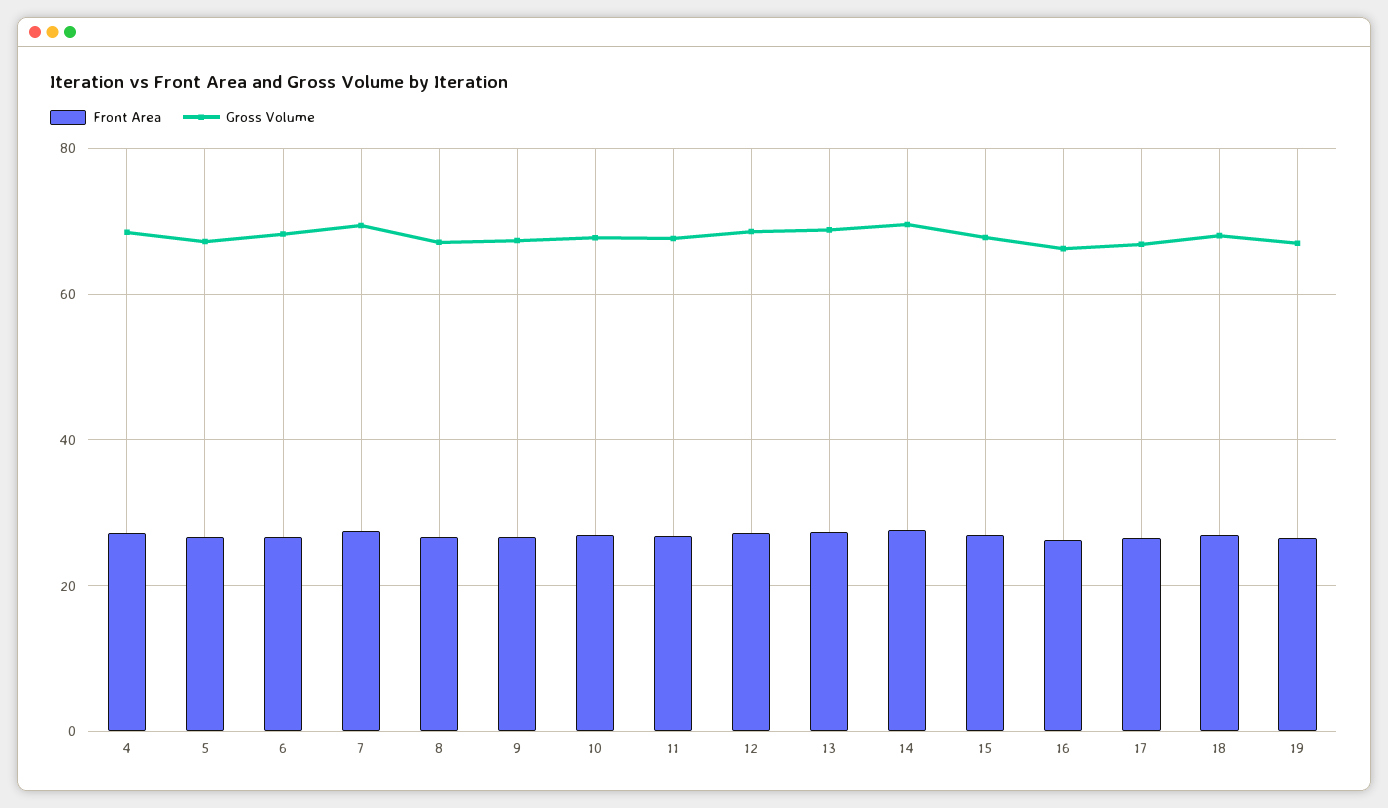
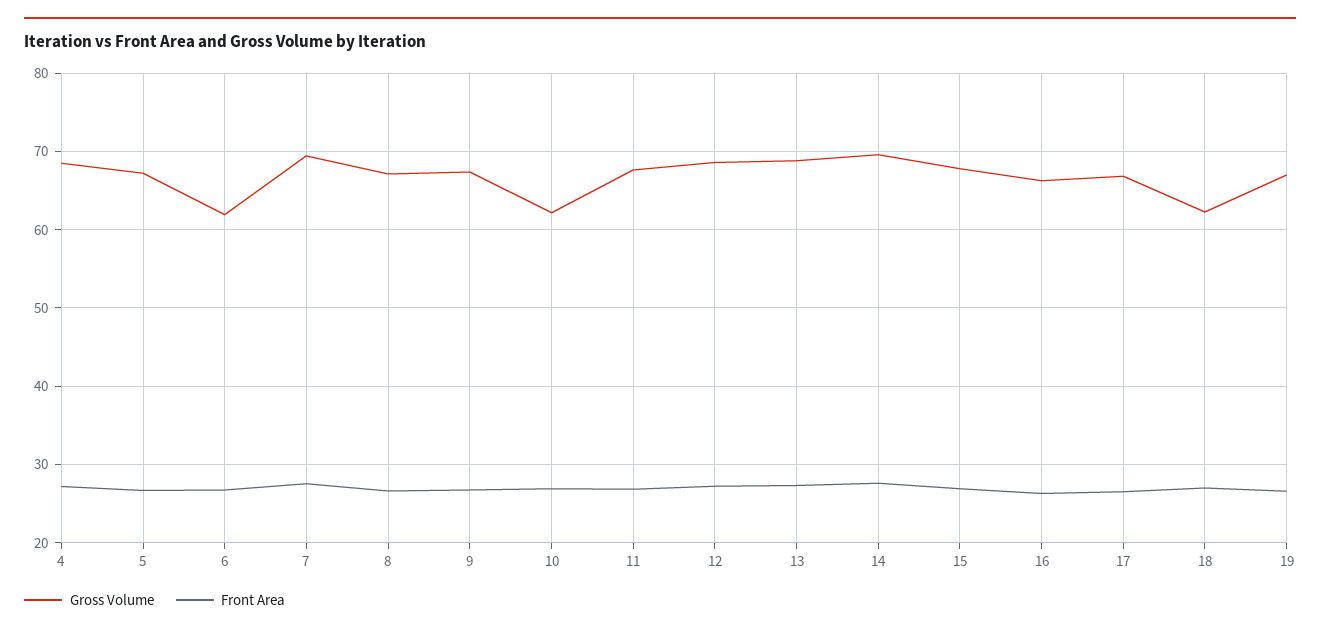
  {
    "Front Area": {
      "4": 27,
      "5": 27,
      "6": 27,
      "7": 28,
      "8": 27,
      "9": 27,
      "10": 27,
      "11": 27,
      "12": 27,
      "13": 27,
      "14": 28,
      "15": 27,
      "16": 26,
      "17": 27,
      "18": 27,
      "19": 27
    },
    "Gross Volume": {
      "4": 68,
      "5": 67,
-     "6": 68,
+     "6": 62,
      "7": 69,
      "8": 67,
      "9": 67,
-     "10": 68,
+     "10": 62,
      "11": 68,
      "12": 69,
      "13": 69,
      "14": 70,
      "15": 68,
      "16": 66,
      "17": 67,
-     "18": 68,
+     "18": 62,
      "19": 67
    }
  }

